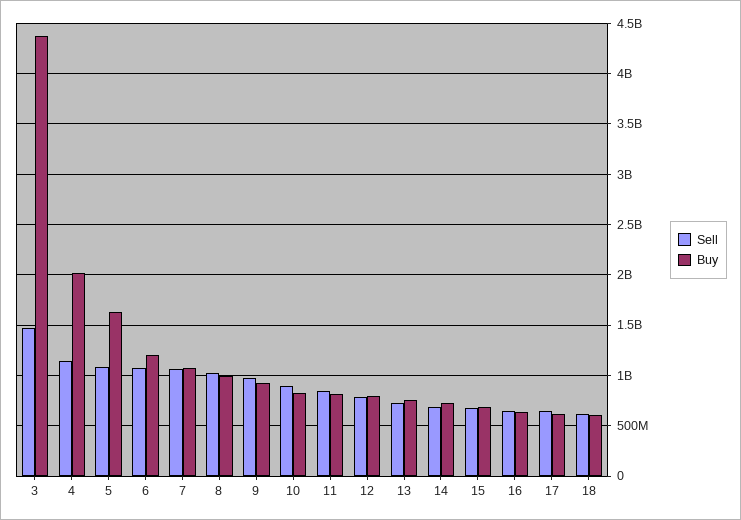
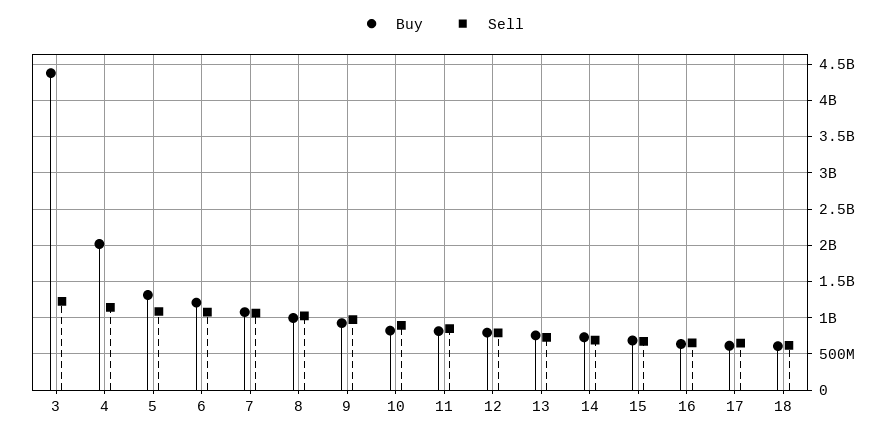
  {
    "Sell": {
-     "3": 1500000000,
+     "3": 1200000000,
      "4": 1100000000,
      "5": 1100000000,
      "6": 1100000000,
      "7": 1100000000,
      "8": 1000000000,
      "9": 1000000000,
      "10": 900000000,
      "11": 800000000,
      "12": 800000000,
      "13": 700000000,
      "14": 700000000,
      "15": 700000000,
      "16": 700000000,
      "17": 600000000,
      "18": 600000000
    },
    "Buy": {
      "3": 4400000000,
      "4": 2000000000,
-     "5": 1600000000,
+     "5": 1300000000,
      "6": 1200000000,
      "7": 1100000000,
      "8": 1000000000,
      "9": 900000000,
      "10": 800000000,
      "11": 800000000,
      "12": 800000000,
      "13": 800000000,
      "14": 700000000,
      "15": 700000000,
      "16": 600000000,
      "17": 600000000,
      "18": 600000000
    }
  }

